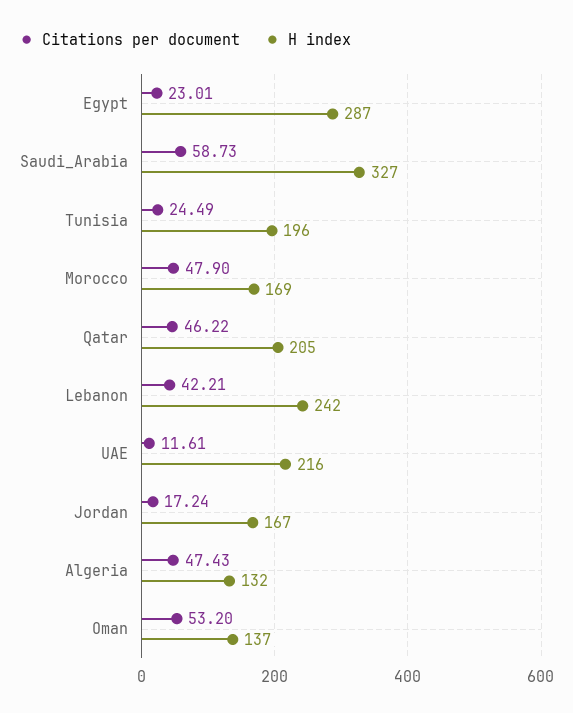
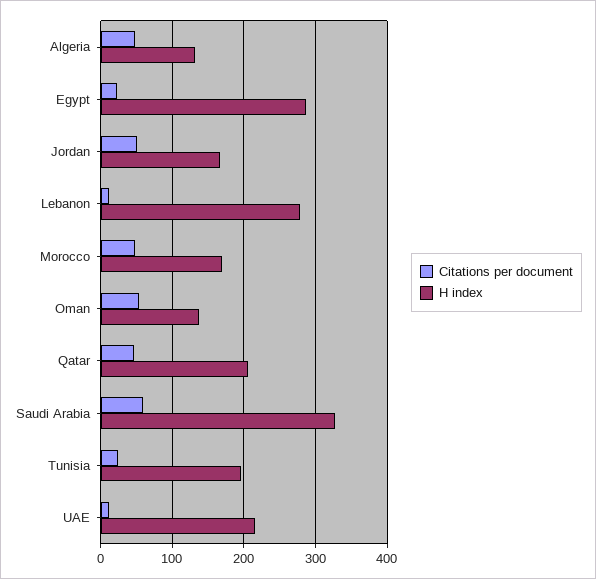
  {
    "Citations per document": {
      "Egypt": 23.01,
      "Saudi_Arabia": 58.73,
      "Tunisia": 24.49,
      "Morocco": 47.9,
      "Qatar": 46.22,
-     "Lebanon": 42.21,
+     "Lebanon": 10,
      "UAE": 11.61,
-     "Jordan": 17.24,
+     "Jordan": 50,
      "Algeria": 47.43,
      "Oman": 53.2
    },
    "H index": {
      "Egypt": 287,
      "Saudi_Arabia": 327,
      "Tunisia": 196,
      "Morocco": 169,
      "Qatar": 205,
-     "Lebanon": 242,
+     "Lebanon": 280,
      "UAE": 216,
      "Jordan": 167,
      "Algeria": 132,
      "Oman": 137
    }
  }

